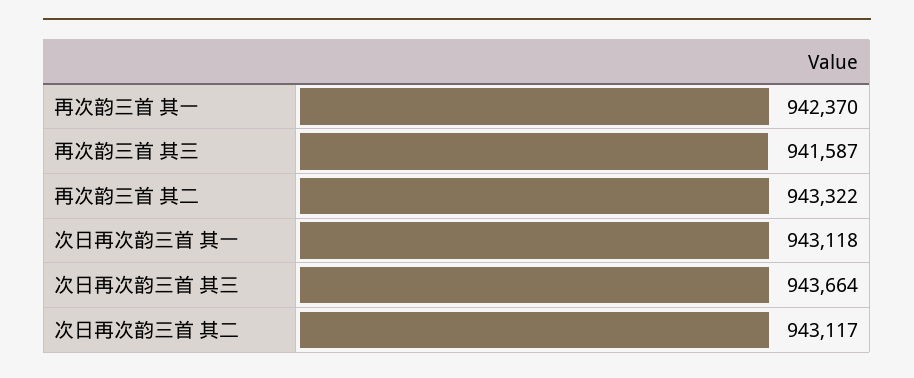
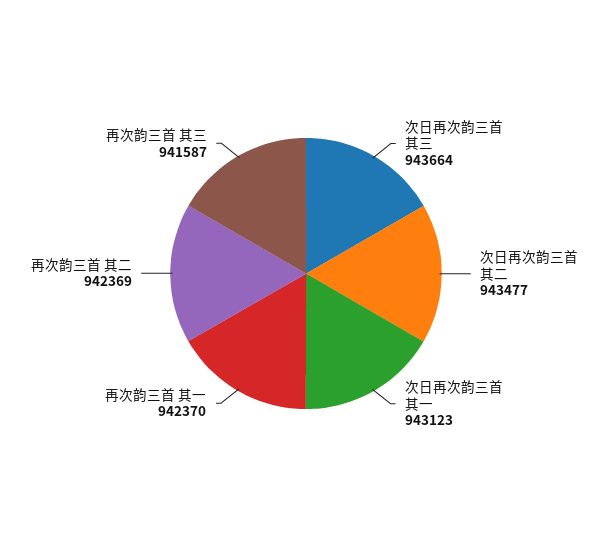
  {
    "再次韵三首 其一": 942370,
    "再次韵三首 其三": 941587,
-   "再次韵三首 其二": 943322,
+   "再次韵三首 其二": 942369,
-   "次日再次韵三首 其一": 943118,
+   "次日再次韵三首 其一": 943123,
    "次日再次韵三首 其三": 943664,
-   "次日再次韵三首 其二": 943117
+   "次日再次韵三首 其二": 943477
  }

